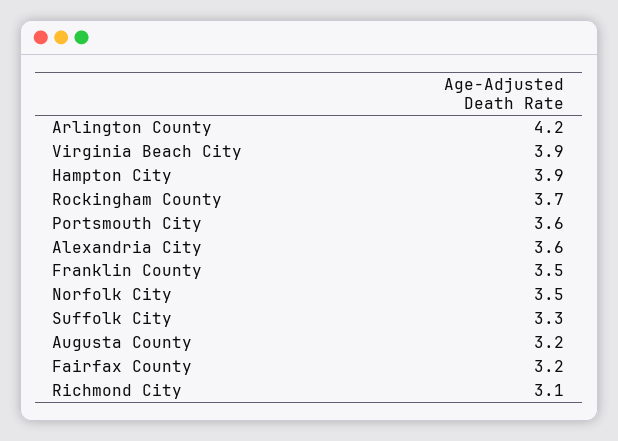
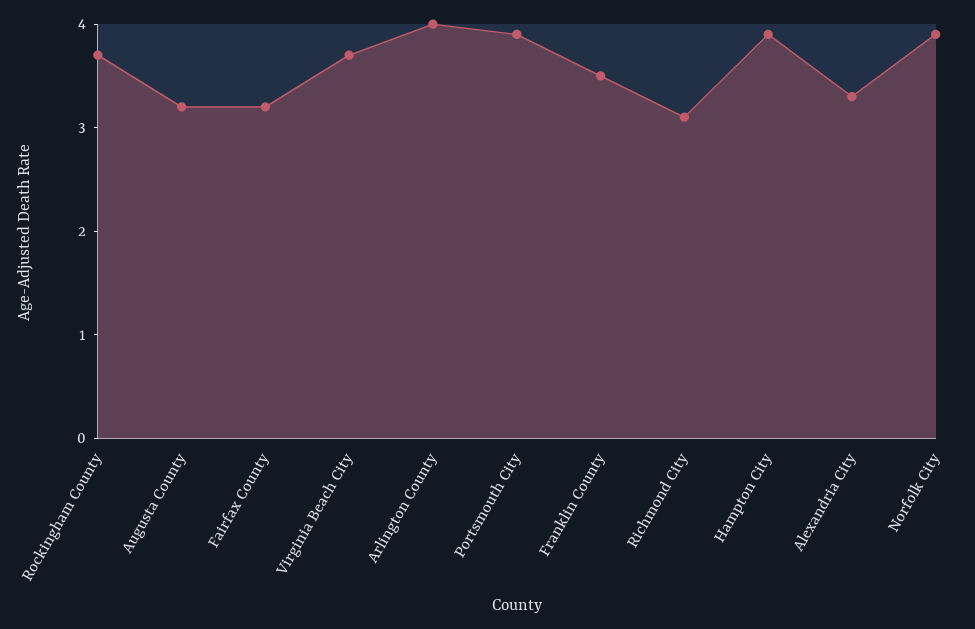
  {
-   "Arlington County": 4.2,
+   "Arlington County": 4,
-   "Virginia Beach City": 3.9,
+   "Virginia Beach City": 3.7,
    "Hampton City": 3.9,
    "Rockingham County": 3.7,
-   "Portsmouth City": 3.6,
+   "Portsmouth City": 3.9,
-   "Alexandria City": 3.6,
+   "Alexandria City": 3.3,
    "Franklin County": 3.5,
-   "Norfolk City": 3.5,
+   "Norfolk City": 3.9,
-   "Suffolk City": 3.3,
    "Augusta County": 3.2,
    "Fairfax County": 3.2,
    "Richmond City": 3.1
  }

